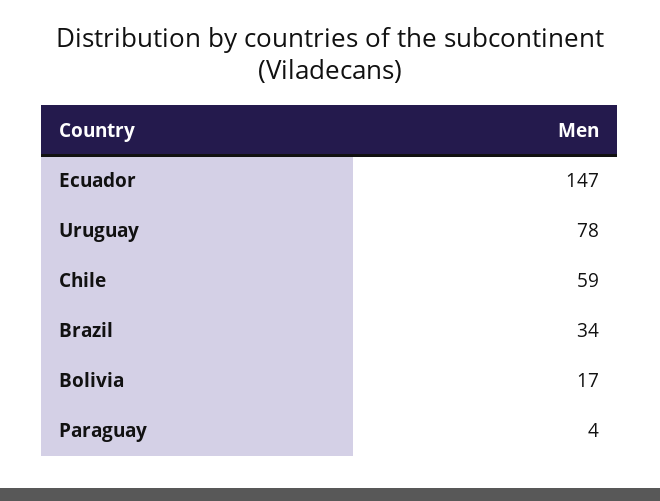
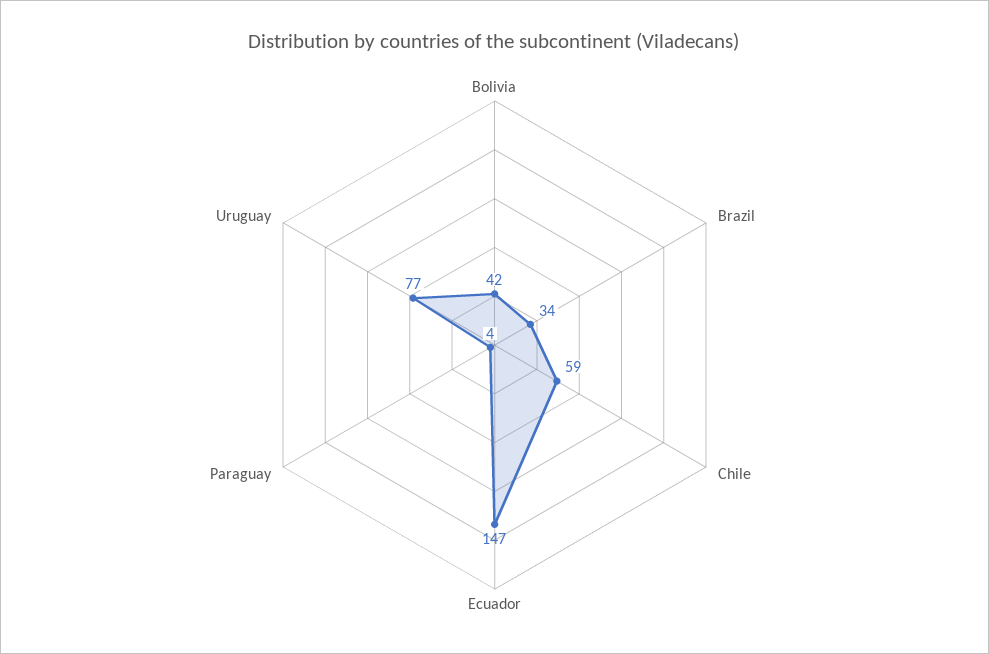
  {
    "Ecuador": 147,
-   "Uruguay": 78,
+   "Uruguay": 77,
    "Chile": 59,
    "Brazil": 34,
-   "Bolivia": 17,
+   "Bolivia": 42,
    "Paraguay": 4
  }

